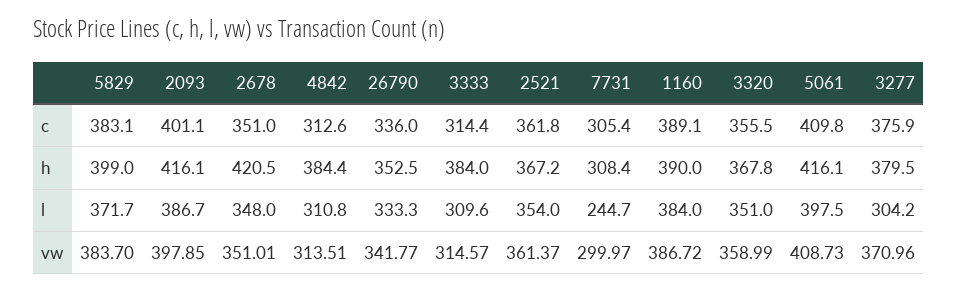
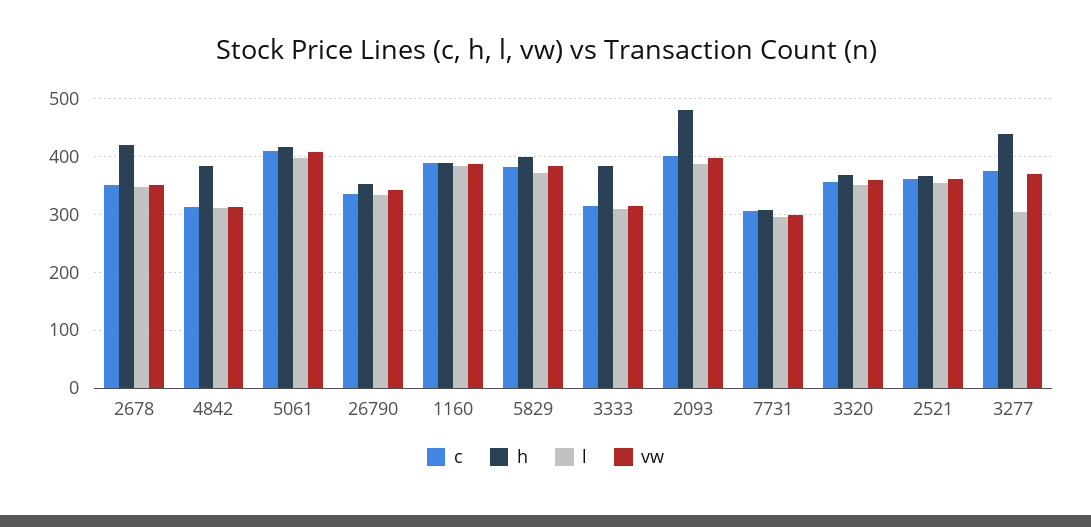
  {
    "c": {
      "5829": 383.1,
      "2093": 401.1,
      "2678": 351,
      "4842": 312.6,
      "26790": 336,
      "3333": 314.4,
      "2521": 361.8,
      "7731": 305.4,
      "1160": 389.1,
      "3320": 355.5,
      "5061": 409.8,
      "3277": 375.9
    },
    "h": {
      "5829": 399,
-     "2093": 416.1,
+     "2093": 480,
      "2678": 420.5,
      "4842": 384.4,
      "26790": 352.5,
      "3333": 384,
      "2521": 367.2,
      "7731": 308.4,
      "1160": 390,
      "3320": 367.8,
      "5061": 416.1,
-     "3277": 379.5
+     "3277": 440
    },
    "l": {
      "5829": 371.7,
      "2093": 386.7,
      "2678": 348,
      "4842": 310.8,
      "26790": 333.3,
      "3333": 309.6,
      "2521": 354,
-     "7731": 244.7,
+     "7731": 300,
      "1160": 384,
      "3320": 351,
      "5061": 397.5,
      "3277": 304.2
    },
    "vw": {
      "5829": 383.7,
      "2093": 397.85,
      "2678": 351.01,
      "4842": 313.51,
      "26790": 341.77,
      "3333": 314.57,
      "2521": 361.37,
      "7731": 299.97,
      "1160": 386.72,
      "3320": 358.99,
      "5061": 408.73,
      "3277": 370.96
    }
  }

